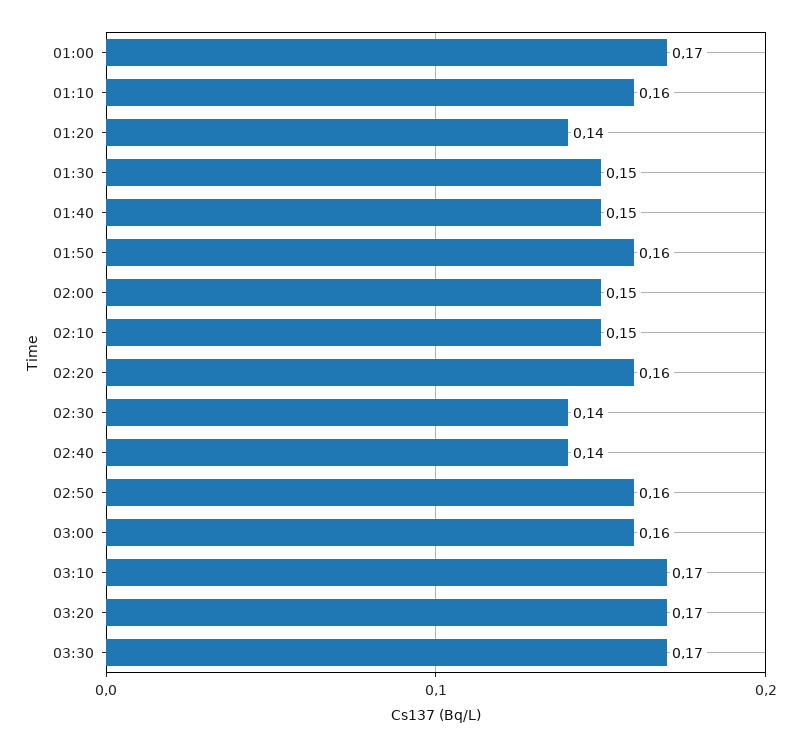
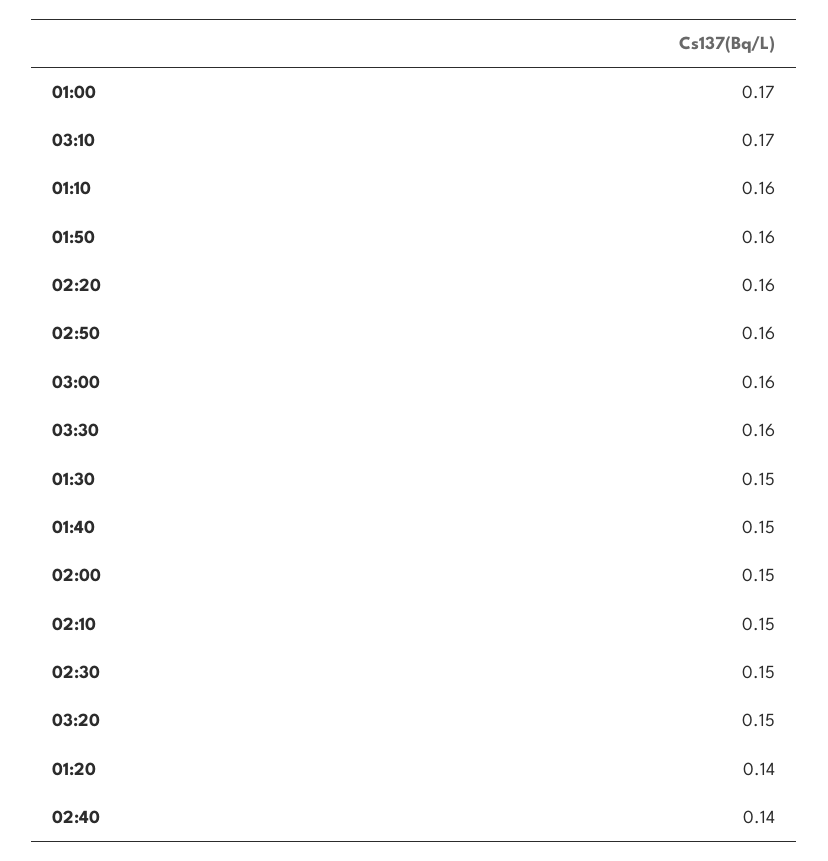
  {
    "01:00": 0.17,
    "01:10": 0.16,
    "01:20": 0.14,
    "01:30": 0.15,
    "01:40": 0.15,
    "01:50": 0.16,
    "02:00": 0.15,
    "02:10": 0.15,
    "02:20": 0.16,
-   "02:30": 0.14,
+   "02:30": 0.15,
    "02:40": 0.14,
    "02:50": 0.16,
    "03:00": 0.16,
    "03:10": 0.17,
-   "03:20": 0.17,
+   "03:20": 0.15,
-   "03:30": 0.17
+   "03:30": 0.16
  }

